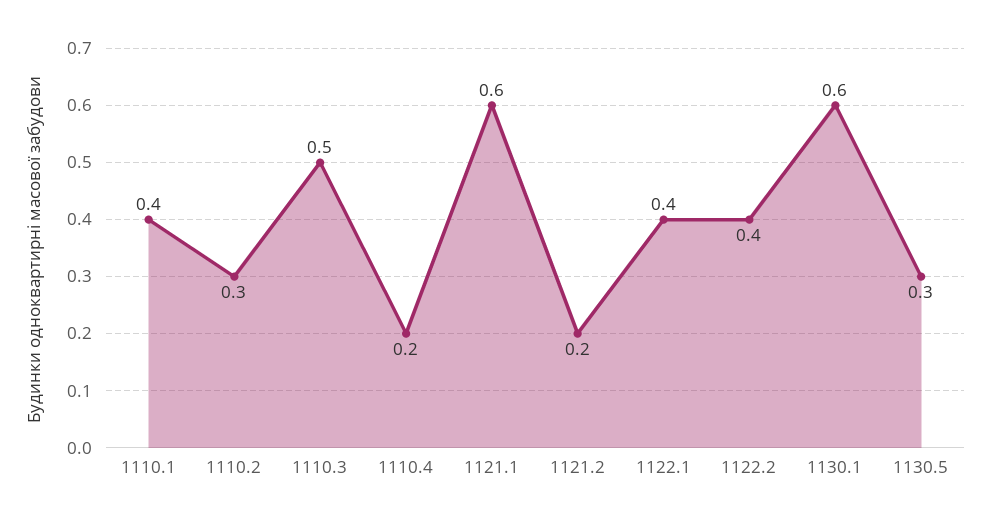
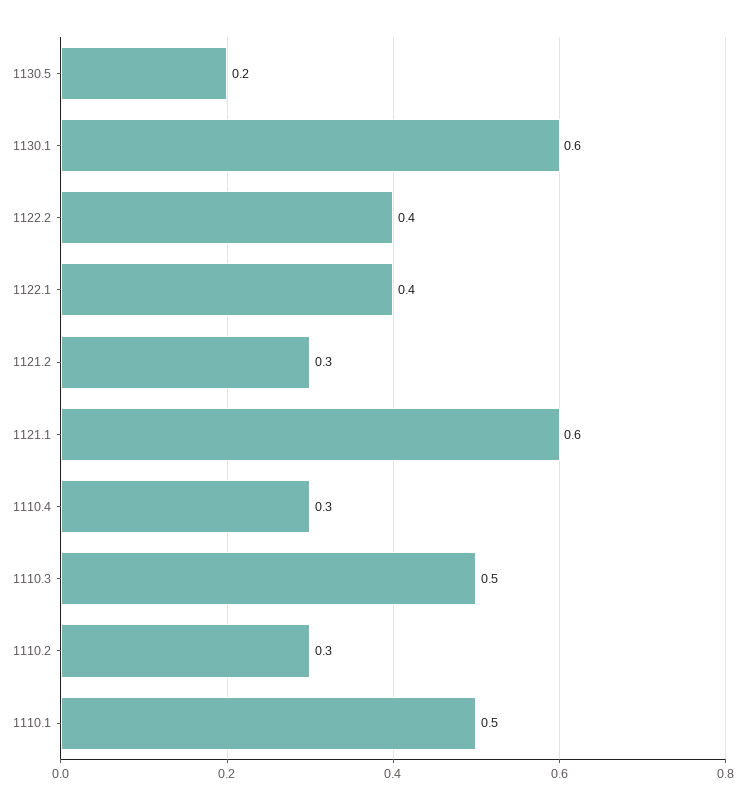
  {
-   "1110.1": 0.4,
+   "1110.1": 0.5,
    "1110.2": 0.3,
    "1110.3": 0.5,
-   "1110.4": 0.2,
+   "1110.4": 0.3,
    "1121.1": 0.6,
-   "1121.2": 0.2,
+   "1121.2": 0.3,
    "1122.1": 0.4,
    "1122.2": 0.4,
    "1130.1": 0.6,
-   "1130.5": 0.3
+   "1130.5": 0.2
  }

